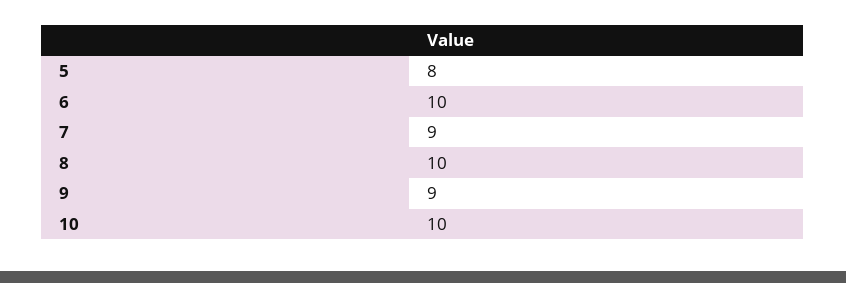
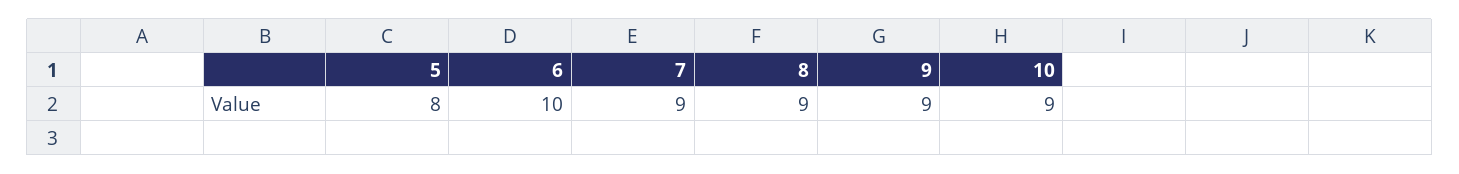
  {
    "5": 8,
    "6": 10,
    "7": 9,
-   "8": 10,
+   "8": 9,
    "9": 9,
-   "10": 10
+   "10": 9
  }

